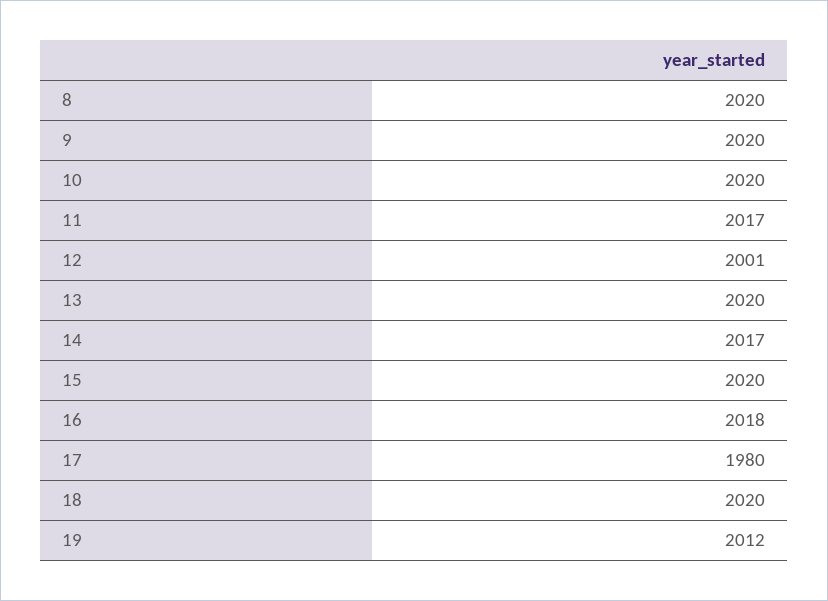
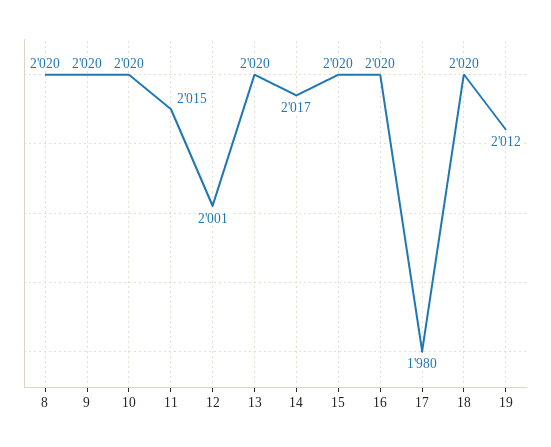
  {
    "8": 2020,
    "9": 2020,
    "10": 2020,
-   "11": 2017,
+   "11": 2015,
    "12": 2001,
    "13": 2020,
    "14": 2017,
    "15": 2020,
-   "16": 2018,
+   "16": 2020,
    "17": 1980,
    "18": 2020,
    "19": 2012
  }

